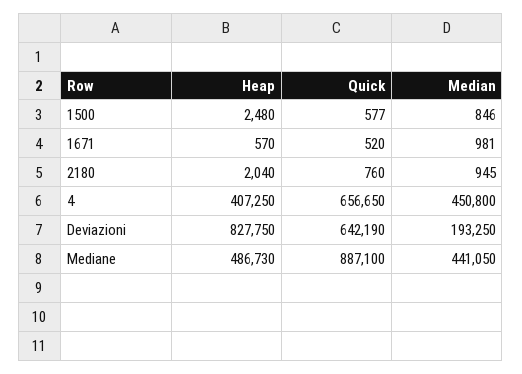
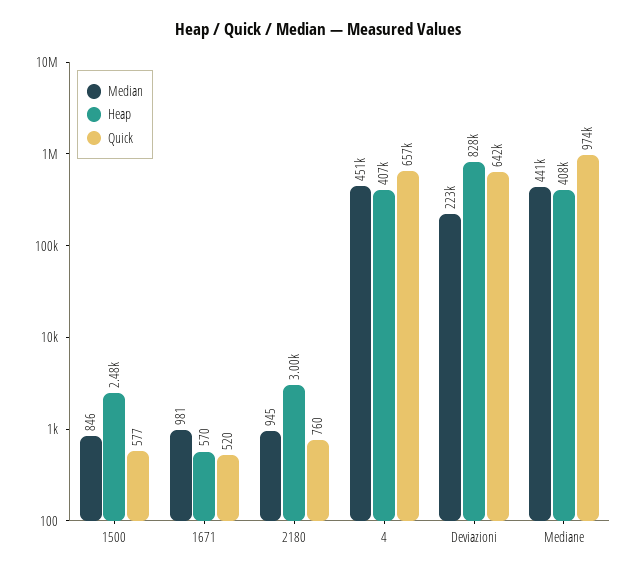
  {
    "Heap": {
      "1500": 2480,
      "1671": 570,
-     "2180": 2040,
+     "2180": 3000,
      "4": 407250,
      "Deviazioni": 827750,
-     "Mediane": 486730
+     "Mediane": 408000
    },
    "Quick": {
      "1500": 577,
      "1671": 520,
      "2180": 760,
      "4": 656650,
      "Deviazioni": 642190,
-     "Mediane": 887100
+     "Mediane": 974000
    },
    "Median": {
      "1500": 846,
      "1671": 981,
      "2180": 945,
      "4": 450800,
-     "Deviazioni": 193250,
+     "Deviazioni": 223000,
      "Mediane": 441050
    }
  }

